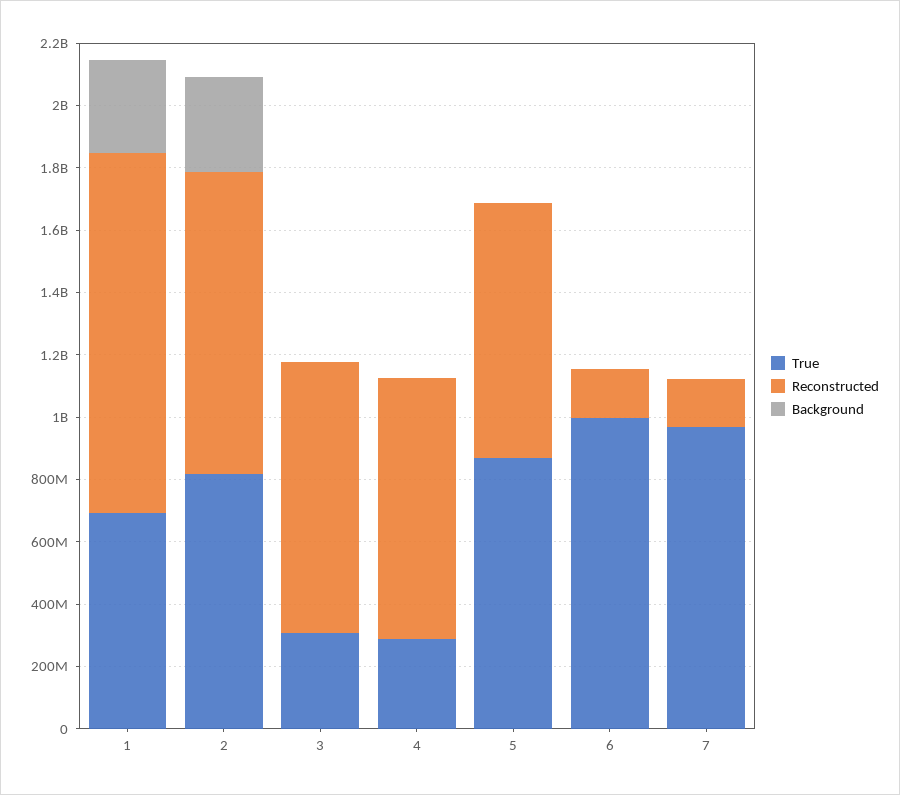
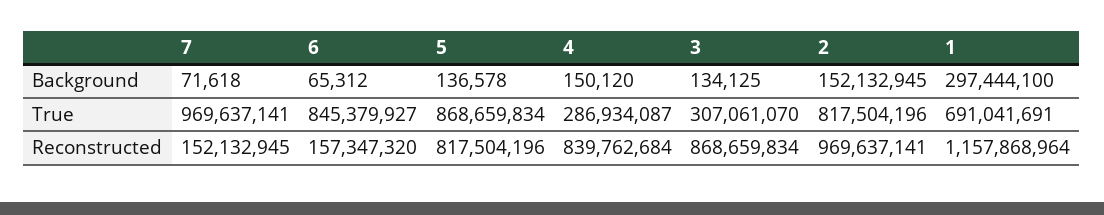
  {
    "True": {
      "1": 691041691,
      "2": 817504196,
      "3": 307061070,
      "4": 286934087,
      "5": 868659834,
-     "6": 1000000000,
+     "6": 845379927,
      "7": 969637141
    },
    "Reconstructed": {
      "1": 1157868964,
      "2": 969637141,
      "3": 868659834,
      "4": 839762684,
      "5": 817504196,
      "6": 157347320,
      "7": 152132945
    },
    "Background": {
      "1": 297444100,
-     "2": 300000000,
+     "2": 152132945,
      "3": 134125,
      "4": 150120,
      "5": 136578,
      "6": 65312,
      "7": 71618
    }
  }

